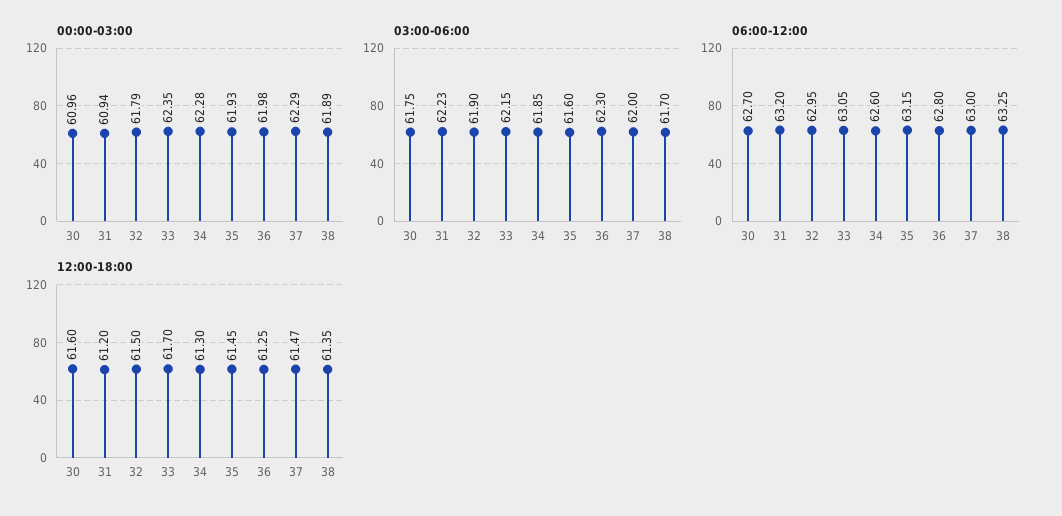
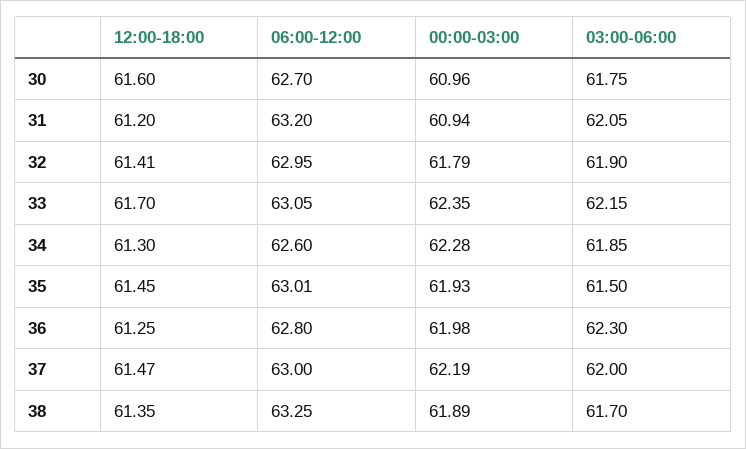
  {
    "00:00-03:00": {
      "30": 60.96,
      "31": 60.94,
      "32": 61.79,
      "33": 62.35,
      "34": 62.28,
      "35": 61.93,
      "36": 61.98,
-     "37": 62.29,
+     "37": 62.19,
      "38": 61.89
    },
    "03:00-06:00": {
      "30": 61.75,
-     "31": 62.23,
+     "31": 62.05,
      "32": 61.9,
      "33": 62.15,
      "34": 61.85,
-     "35": 61.6,
+     "35": 61.5,
      "36": 62.3,
      "37": 62,
      "38": 61.7
    },
    "06:00-12:00": {
      "30": 62.7,
      "31": 63.2,
      "32": 62.95,
      "33": 63.05,
      "34": 62.6,
-     "35": 63.15,
+     "35": 63.01,
      "36": 62.8,
      "37": 63,
      "38": 63.25
    },
    "12:00-18:00": {
      "30": 61.6,
      "31": 61.2,
-     "32": 61.5,
+     "32": 61.41,
      "33": 61.7,
      "34": 61.3,
      "35": 61.45,
      "36": 61.25,
      "37": 61.47,
      "38": 61.35
    }
  }

